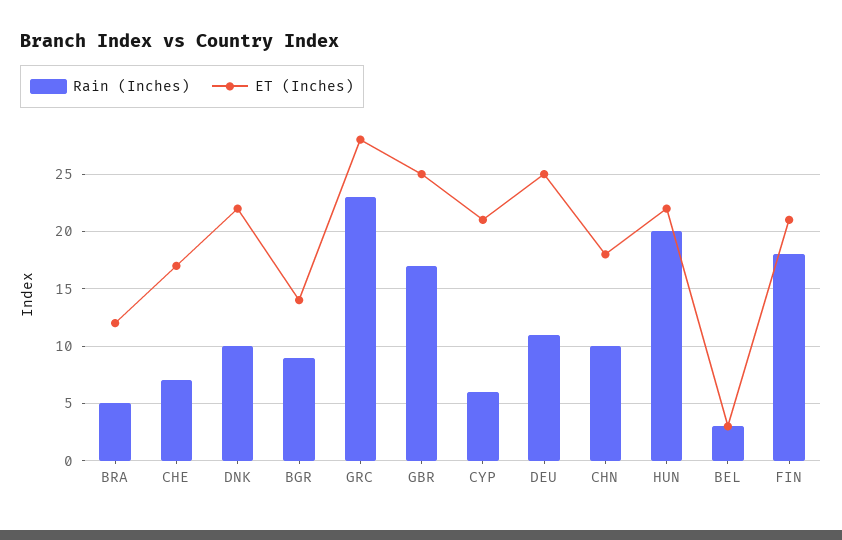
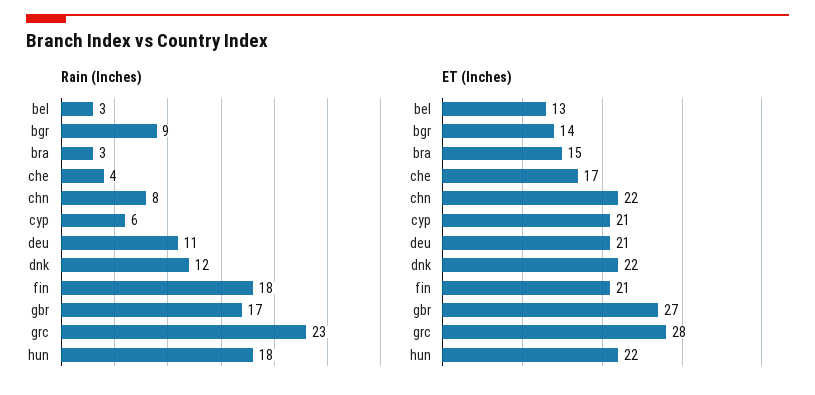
  {
    "Rain (Inches)": {
-     "BRA": 5,
+     "BRA": 3,
-     "CHE": 7,
+     "CHE": 4,
-     "DNK": 10,
+     "DNK": 12,
      "BGR": 9,
      "GRC": 23,
      "GBR": 17,
      "CYP": 6,
      "DEU": 11,
-     "CHN": 10,
+     "CHN": 8,
-     "HUN": 20,
+     "HUN": 18,
      "BEL": 3,
      "FIN": 18
    },
    "ET (Inches)": {
-     "BRA": 12,
+     "BRA": 15,
      "CHE": 17,
      "DNK": 22,
      "BGR": 14,
      "GRC": 28,
-     "GBR": 25,
+     "GBR": 27,
      "CYP": 21,
-     "DEU": 25,
+     "DEU": 21,
-     "CHN": 18,
+     "CHN": 22,
      "HUN": 22,
-     "BEL": 3,
+     "BEL": 13,
      "FIN": 21
    }
  }

